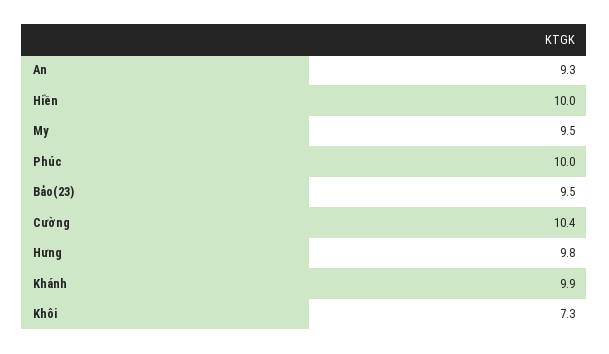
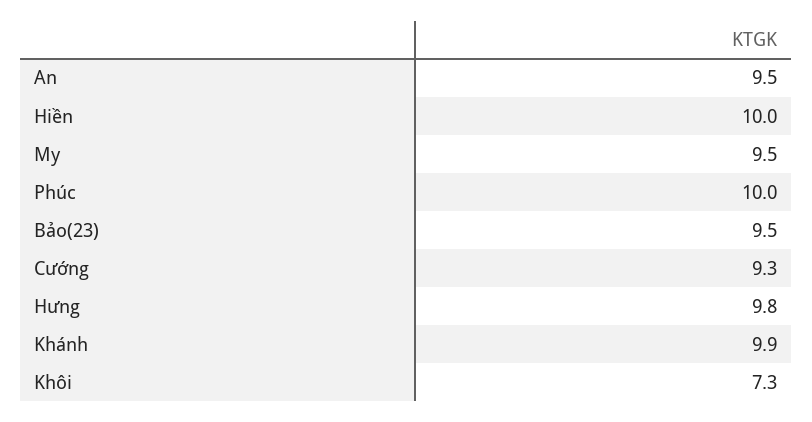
  {
-   "An": 9.3,
+   "An": 9.5,
    "Hiền": 10,
    "My": 9.5,
    "Phúc": 10,
    "Bảo(23)": 9.5,
-   "Cường": 10.4,
+   "Cường": 9.3,
    "Hưng": 9.8,
    "Khánh": 9.9,
    "Khôi": 7.3
  }

